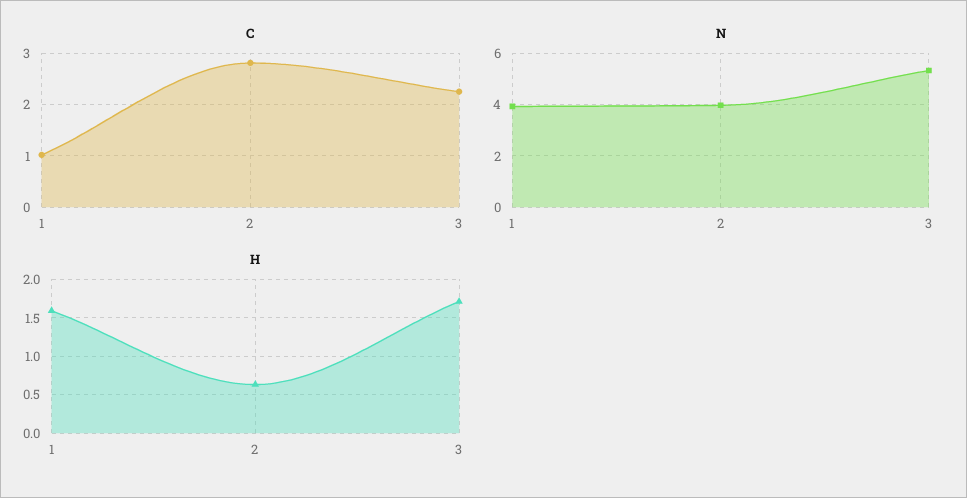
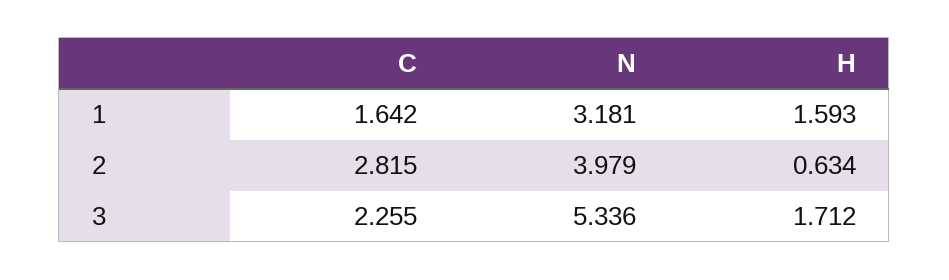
  {
    "C": {
-     "1": 1,
+     "1": 1.642,
      "2": 2.815,
      "3": 2.255
    },
    "N": {
-     "1": 4,
+     "1": 3.181,
      "2": 3.979,
      "3": 5.336
    },
    "H": {
      "1": 1.593,
      "2": 0.634,
      "3": 1.712
    }
  }

